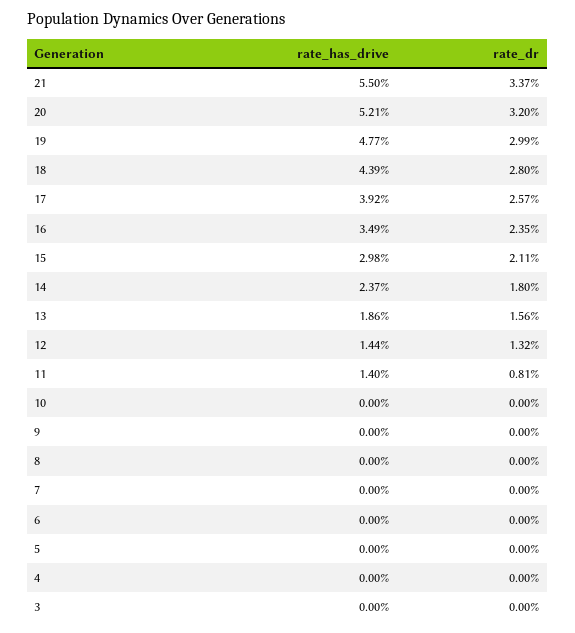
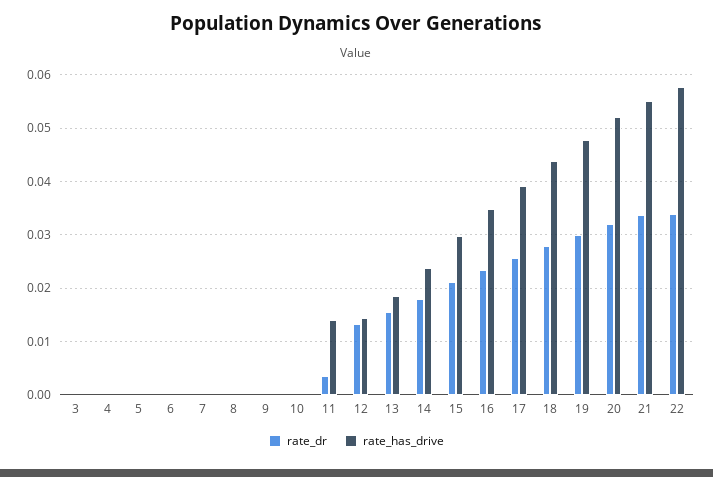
  {
    "rate_has_drive": {
      "21": 0.055,
      "20": 0.0521,
      "19": 0.0477,
      "18": 0.0439,
      "17": 0.0392,
      "16": 0.0349,
      "15": 0.0298,
      "14": 0.0237,
      "13": 0.0186,
      "12": 0.0144,
      "11": 0.014,
      "10": 0,
      "9": 0,
      "8": 0,
      "7": 0,
      "6": 0,
      "5": 0,
      "4": 0,
-     "3": 0
+     "3": 0,
+     "22": 0.058
    },
    "rate_dr": {
      "21": 0.0337,
      "20": 0.032,
      "19": 0.0299,
      "18": 0.028,
      "17": 0.0257,
      "16": 0.0235,
      "15": 0.0211,
      "14": 0.018,
      "13": 0.0156,
      "12": 0.0132,
-     "11": 0.0081,
+     "11": 0.004,
      "10": 0,
      "9": 0,
      "8": 0,
      "7": 0,
      "6": 0,
      "5": 0,
      "4": 0,
-     "3": 0
+     "3": 0,
+     "22": 0.034
    }
  }

